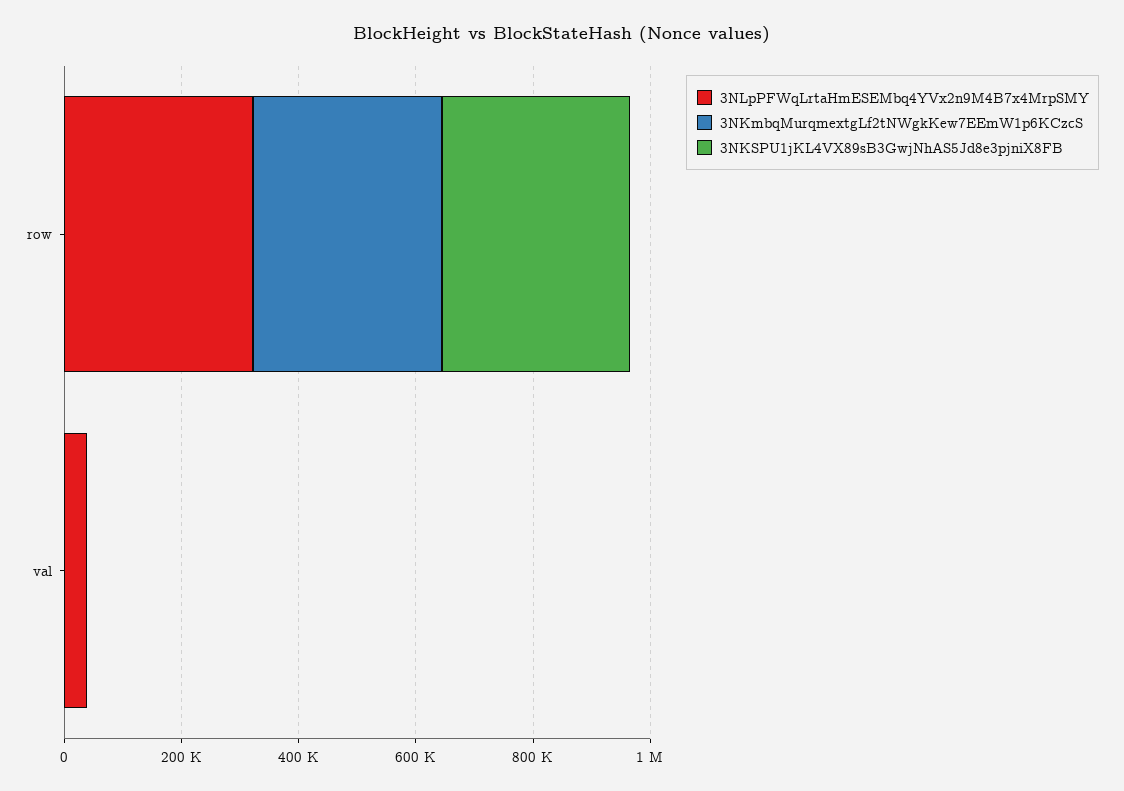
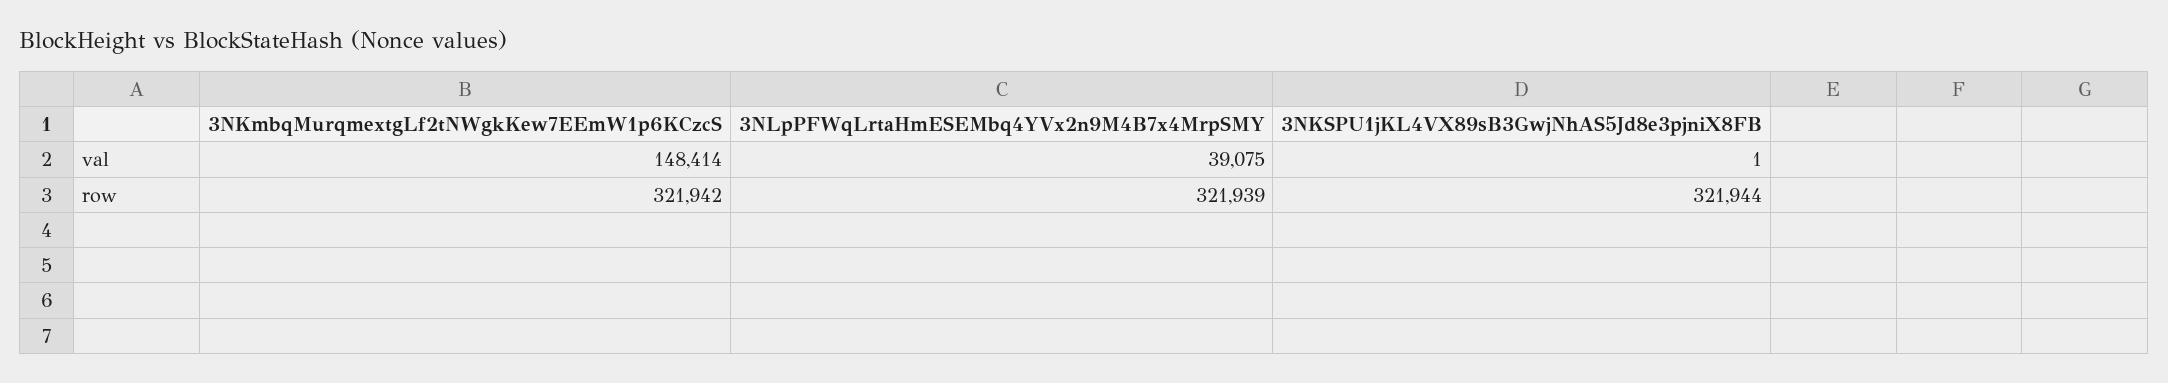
  {
    "3NLpPFWqLrtaHmESEMbq4YVx2n9M4B7x4MrpSMY": {
      "row": 321939,
      "val": 39075
    },
    "3NKmbqMurqmextgLf2tNWgkKew7EEmW1p6KCzcS": {
      "row": 321942,
-     "val": 0
+     "val": 148414
    },
    "3NKSPU1jKL4VX89sB3GwjNhAS5Jd8e3pjniX8FB": {
      "row": 321944,
      "val": 1
    }
  }

